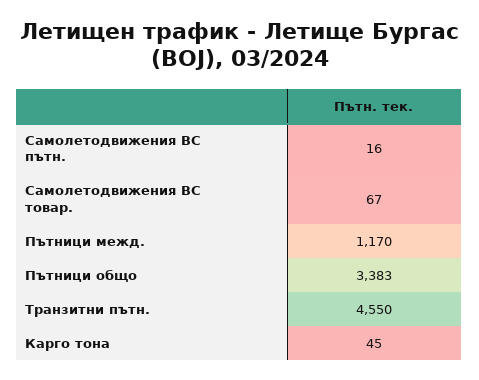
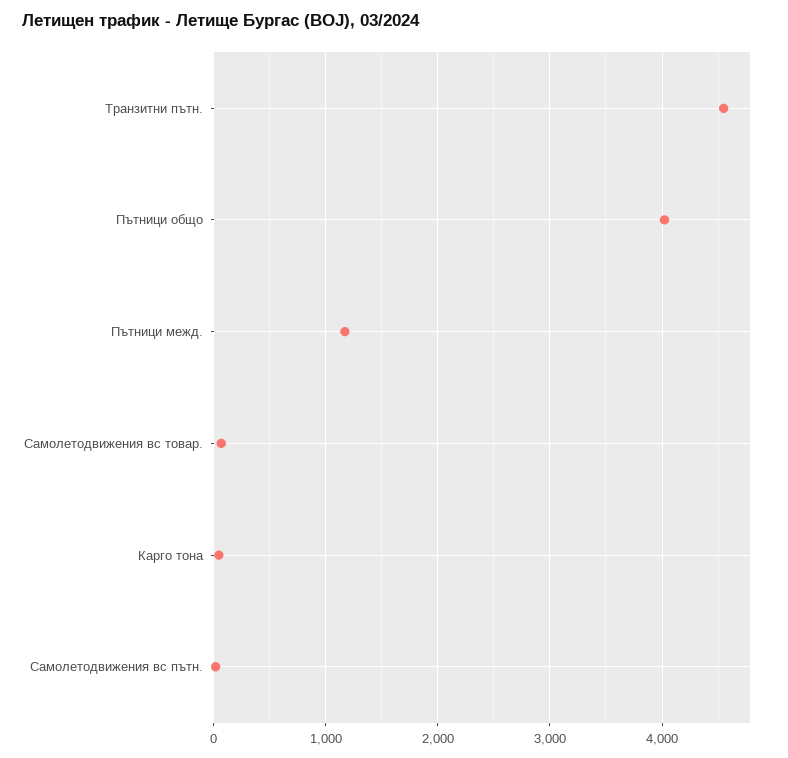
  {
    "Самолетодвижения ВС пътн.": 16,
    "Самолетодвижения ВС товар.": 67,
    "Пътници межд.": 1170,
-   "Пътници общо": 3383,
+   "Пътници общо": 4000,
    "Транзитни пътн.": 4550,
    "Карго тона": 45
  }

